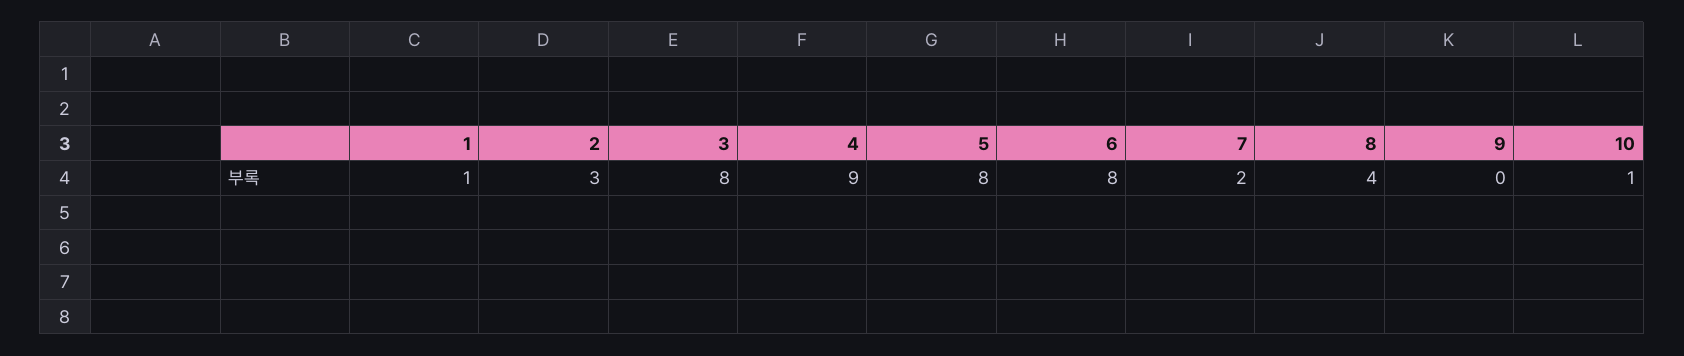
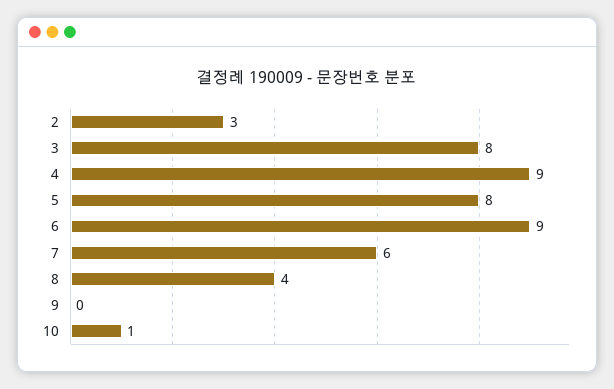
  {
-   "1": 1,
    "2": 3,
    "3": 8,
    "4": 9,
    "5": 8,
-   "6": 8,
+   "6": 9,
-   "7": 2,
+   "7": 6,
    "8": 4,
    "9": 0,
    "10": 1
  }

